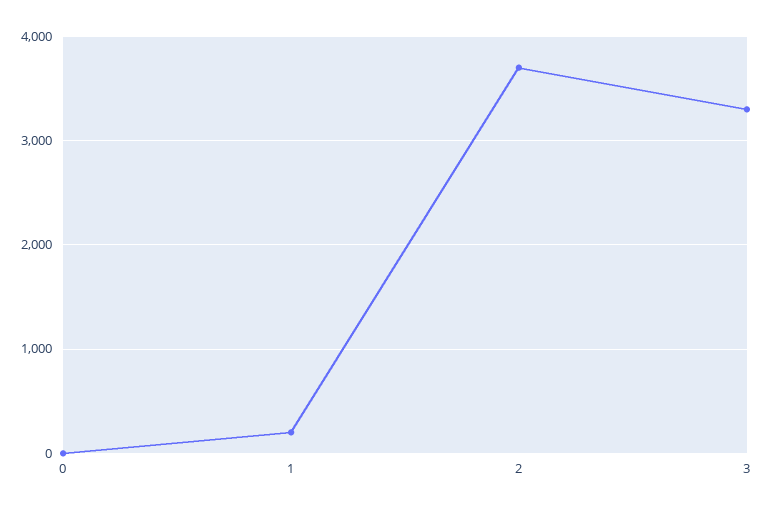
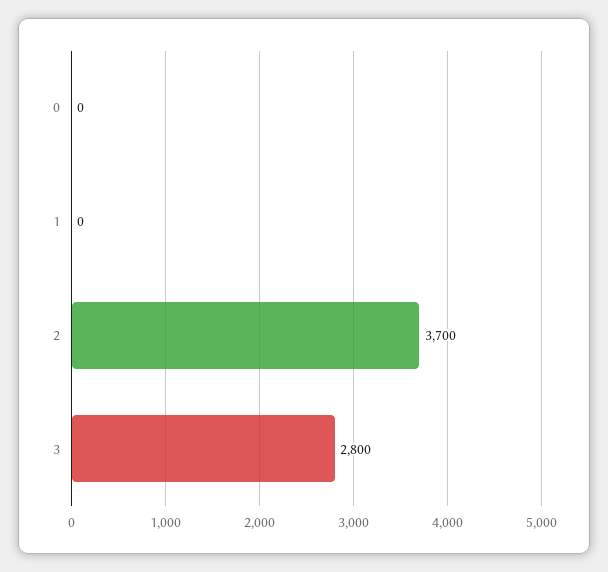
  {
    "0": 0,
-   "1": 200,
+   "1": 0,
    "2": 3700,
-   "3": 3300
+   "3": 2800
  }

